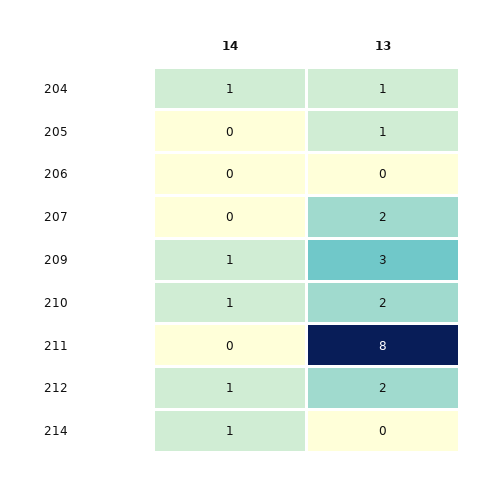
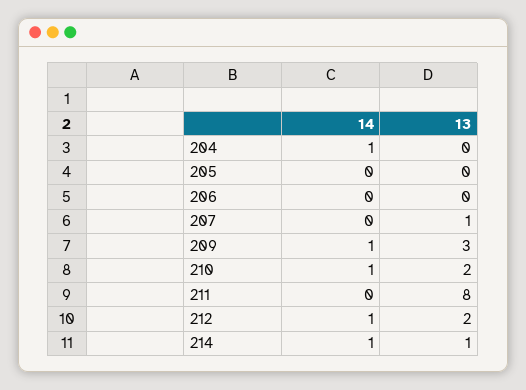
  {
    "14": {
      "204": 1,
      "205": 0,
      "206": 0,
      "207": 0,
      "209": 1,
      "210": 1,
      "211": 0,
      "212": 1,
      "214": 1
    },
    "13": {
-     "204": 1,
+     "204": 0,
-     "205": 1,
+     "205": 0,
      "206": 0,
-     "207": 2,
+     "207": 1,
      "209": 3,
      "210": 2,
      "211": 8,
      "212": 2,
-     "214": 0
+     "214": 1
    }
  }

